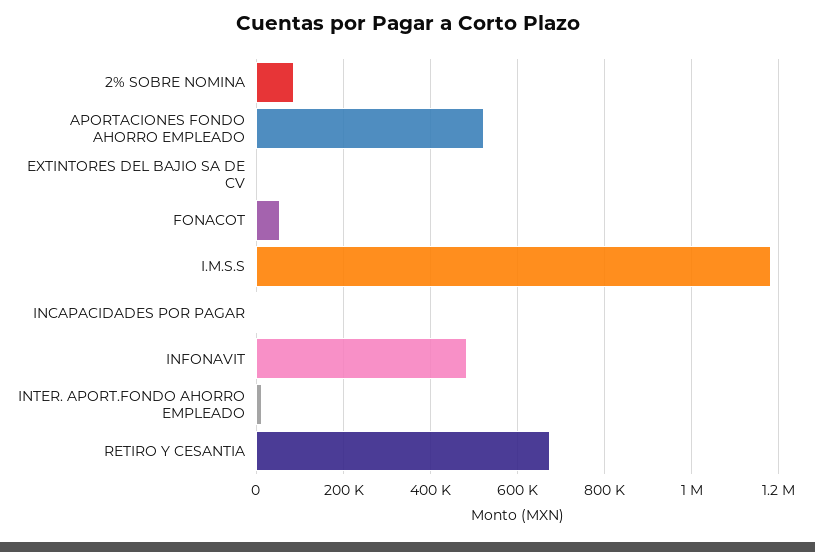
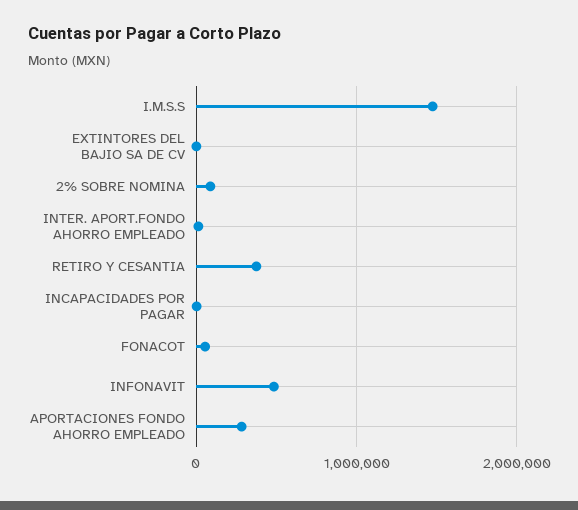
  {
    "2% SOBRE NOMINA": 80000,
-   "APORTACIONES FONDO AHORRO EMPLEADO": 520000,
+   "APORTACIONES FONDO AHORRO EMPLEADO": 300000,
    "EXTINTORES DEL BAJIO SA DE CV": 0,
    "FONACOT": 60000,
-   "I.M.S.S": 1180000,
+   "I.M.S.S": 1500000,
    "INCAPACIDADES POR PAGAR": 0,
    "INFONAVIT": 480000,
    "INTER. APORT.FONDO AHORRO EMPLEADO": 20000,
-   "RETIRO Y CESANTIA": 680000
+   "RETIRO Y CESANTIA": 400000
  }

